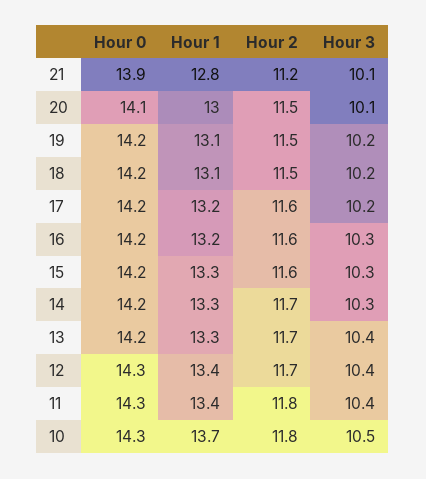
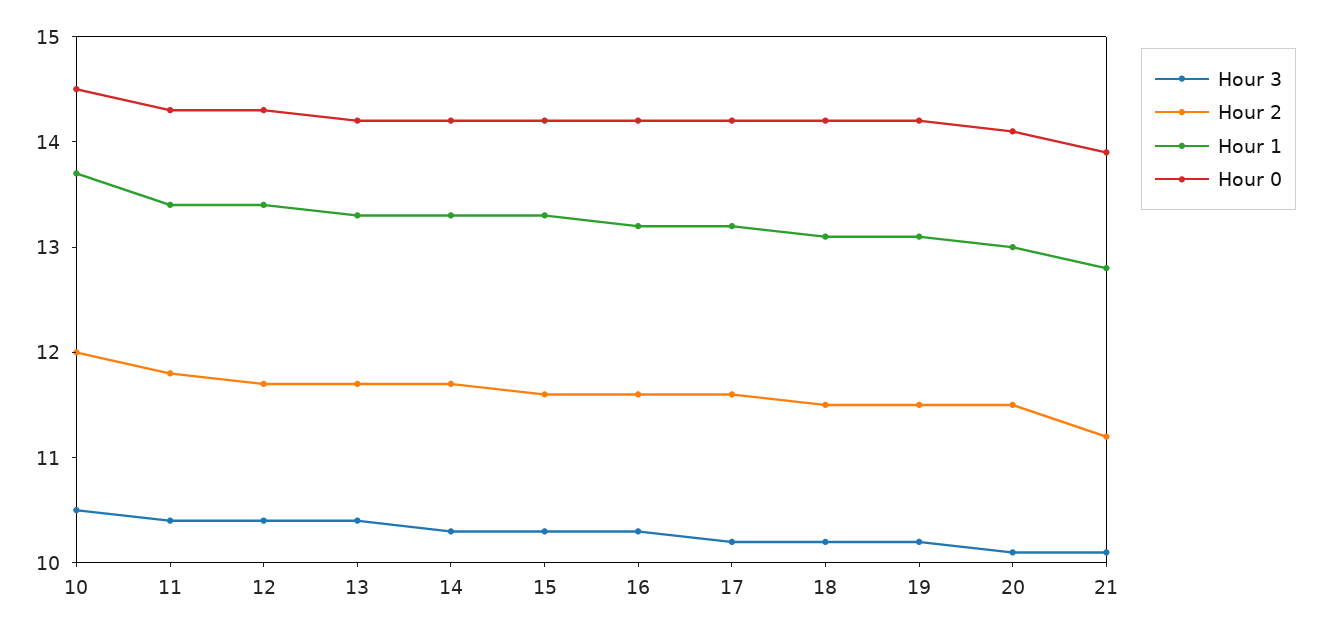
  {
    "Hour 0": {
      "21": 13.9,
      "20": 14.1,
      "19": 14.2,
      "18": 14.2,
      "17": 14.2,
      "16": 14.2,
      "15": 14.2,
      "14": 14.2,
      "13": 14.2,
      "12": 14.3,
      "11": 14.3,
-     "10": 14.3
+     "10": 14.5
    },
    "Hour 1": {
      "21": 12.8,
      "20": 13,
      "19": 13.1,
      "18": 13.1,
      "17": 13.2,
      "16": 13.2,
      "15": 13.3,
      "14": 13.3,
      "13": 13.3,
      "12": 13.4,
      "11": 13.4,
      "10": 13.7
    },
    "Hour 2": {
      "21": 11.2,
      "20": 11.5,
      "19": 11.5,
      "18": 11.5,
      "17": 11.6,
      "16": 11.6,
      "15": 11.6,
      "14": 11.7,
      "13": 11.7,
      "12": 11.7,
      "11": 11.8,
-     "10": 11.8
+     "10": 12
    },
    "Hour 3": {
      "21": 10.1,
      "20": 10.1,
      "19": 10.2,
      "18": 10.2,
      "17": 10.2,
      "16": 10.3,
      "15": 10.3,
      "14": 10.3,
      "13": 10.4,
      "12": 10.4,
      "11": 10.4,
      "10": 10.5
    }
  }

